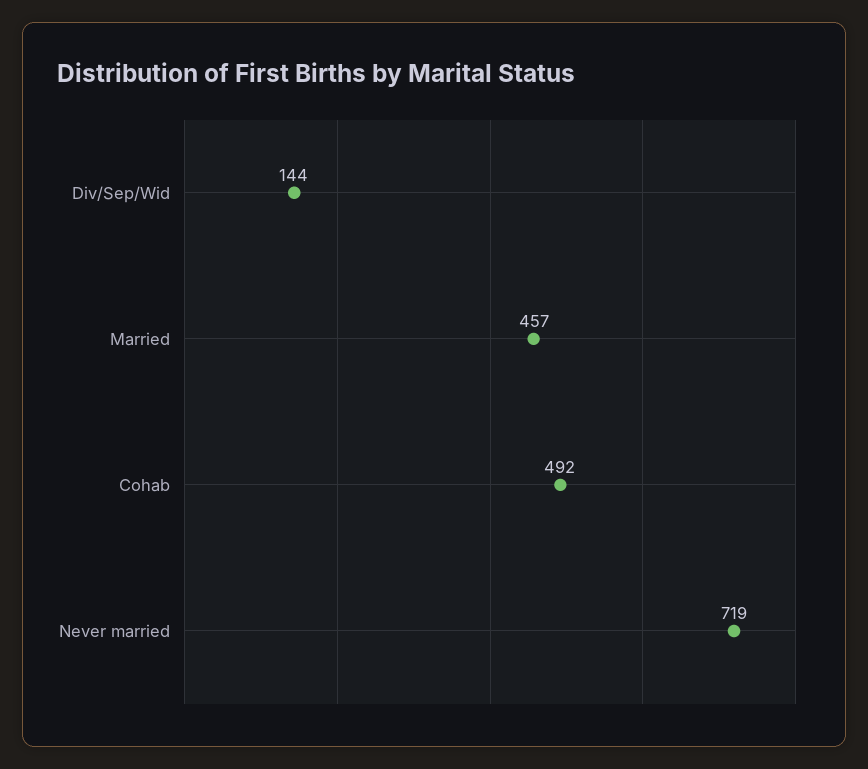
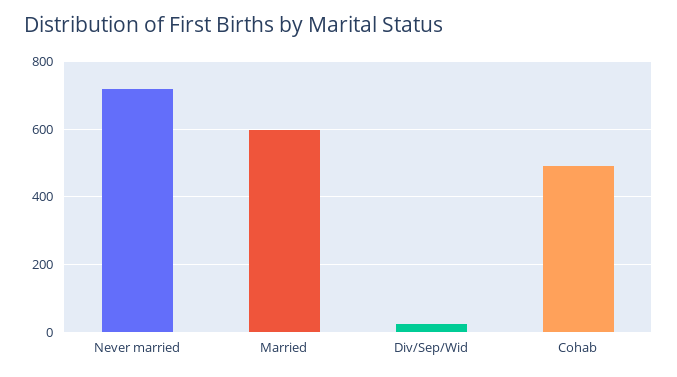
  {
-   "Div/Sep/Wid": 144,
+   "Div/Sep/Wid": 20,
-   "Married": 457,
+   "Married": 600,
    "Cohab": 492,
    "Never married": 719
  }

